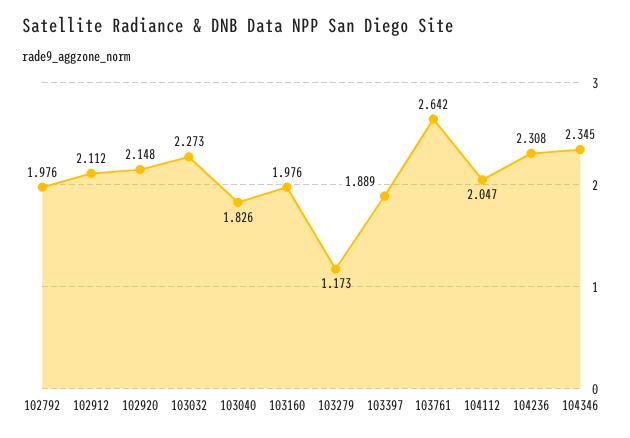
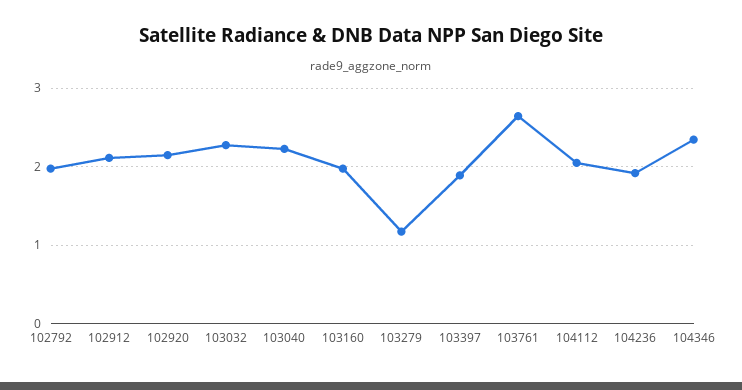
  {
    "102792": 1.976,
    "102912": 2.112,
    "102920": 2.148,
    "103032": 2.273,
-   "103040": 1.826,
+   "103040": 2.2,
    "103160": 1.976,
    "103279": 1.173,
    "103397": 1.889,
    "103761": 2.642,
    "104112": 2.047,
-   "104236": 2.308,
+   "104236": 1.9,
    "104346": 2.345
  }

